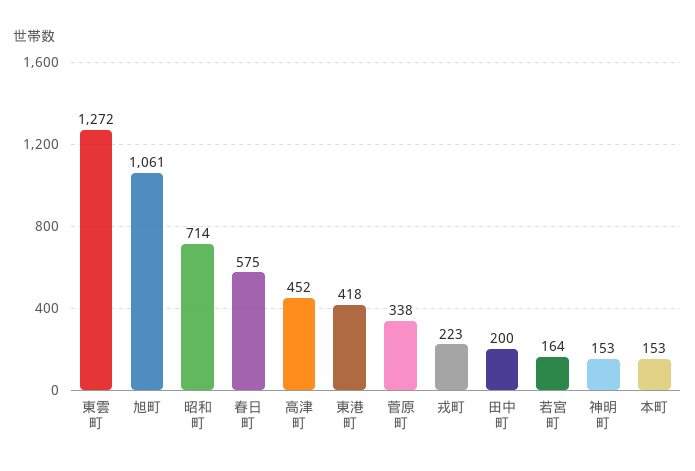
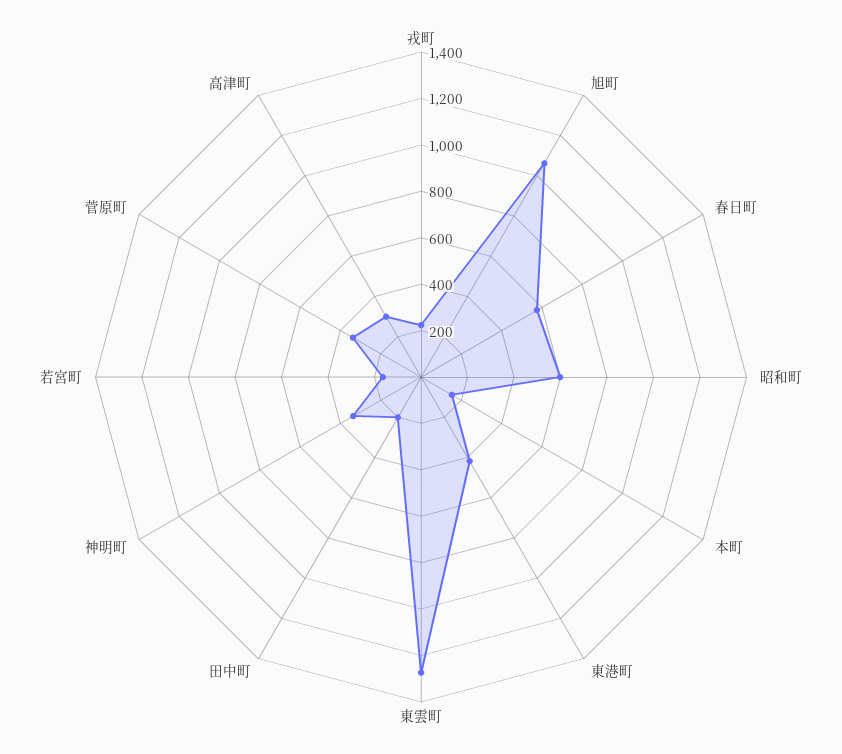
  {
    "東雲町": 1272,
    "旭町": 1061,
-   "昭和町": 714,
+   "昭和町": 600,
    "春日町": 575,
-   "高津町": 452,
+   "高津町": 300,
    "東港町": 418,
    "菅原町": 338,
    "戎町": 223,
    "田中町": 200,
    "若宮町": 164,
-   "神明町": 153,
+   "神明町": 350,
    "本町": 153
  }

